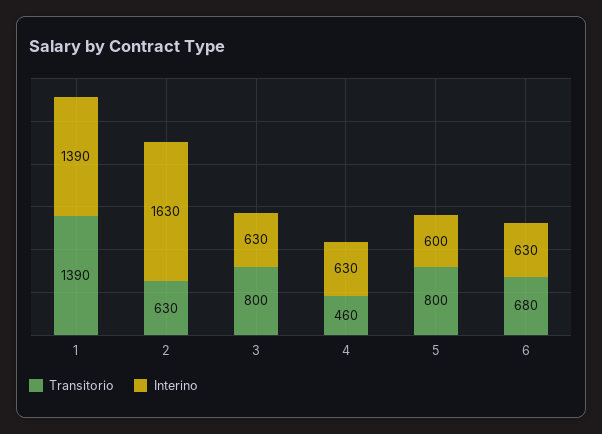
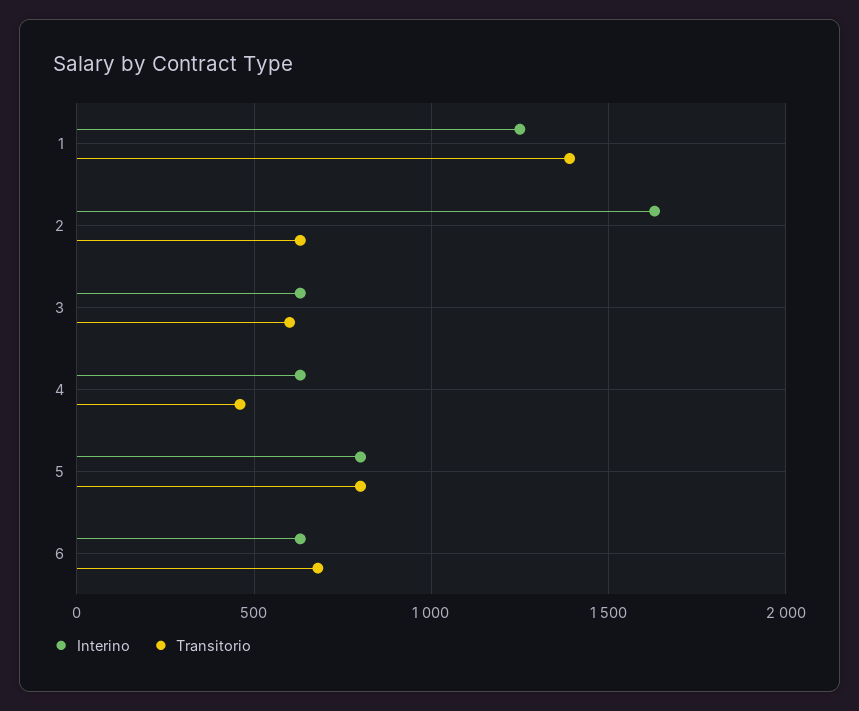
  {
    "Transitorio": {
      "1": 1390,
      "2": 630,
-     "3": 800,
+     "3": 600,
      "4": 460,
      "5": 800,
      "6": 680
    },
    "Interino": {
-     "1": 1390,
+     "1": 1250,
      "2": 1630,
      "3": 630,
      "4": 630,
-     "5": 600,
+     "5": 800,
      "6": 630
    }
  }

